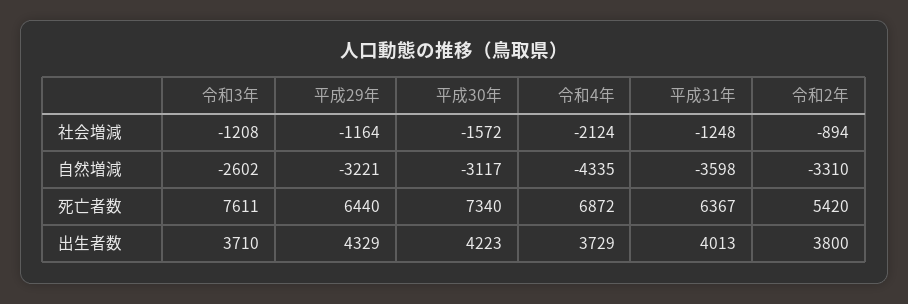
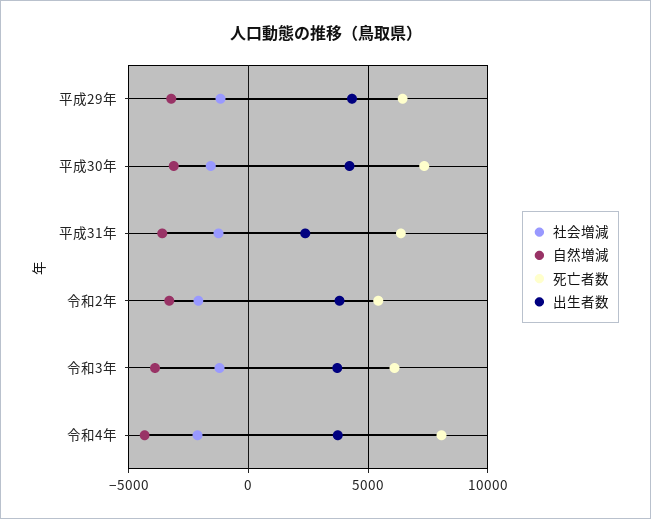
  {
    "社会増減": {
      "令和3年": -1208,
      "平成29年": -1164,
      "平成30年": -1572,
      "令和4年": -2124,
      "平成31年": -1248,
-     "令和2年": -894
+     "令和2年": -2000
    },
    "自然増減": {
-     "令和3年": -2602,
+     "令和3年": -4000,
      "平成29年": -3221,
      "平成30年": -3117,
      "令和4年": -4335,
      "平成31年": -3598,
      "令和2年": -3310
    },
    "死亡者数": {
-     "令和3年": 7611,
+     "令和3年": 6000,
      "平成29年": 6440,
      "平成30年": 7340,
-     "令和4年": 6872,
+     "令和4年": 8000,
      "平成31年": 6367,
      "令和2年": 5420
    },
    "出生者数": {
      "令和3年": 3710,
      "平成29年": 4329,
      "平成30年": 4223,
      "令和4年": 3729,
-     "平成31年": 4013,
+     "平成31年": 2500,
      "令和2年": 3800
    }
  }

